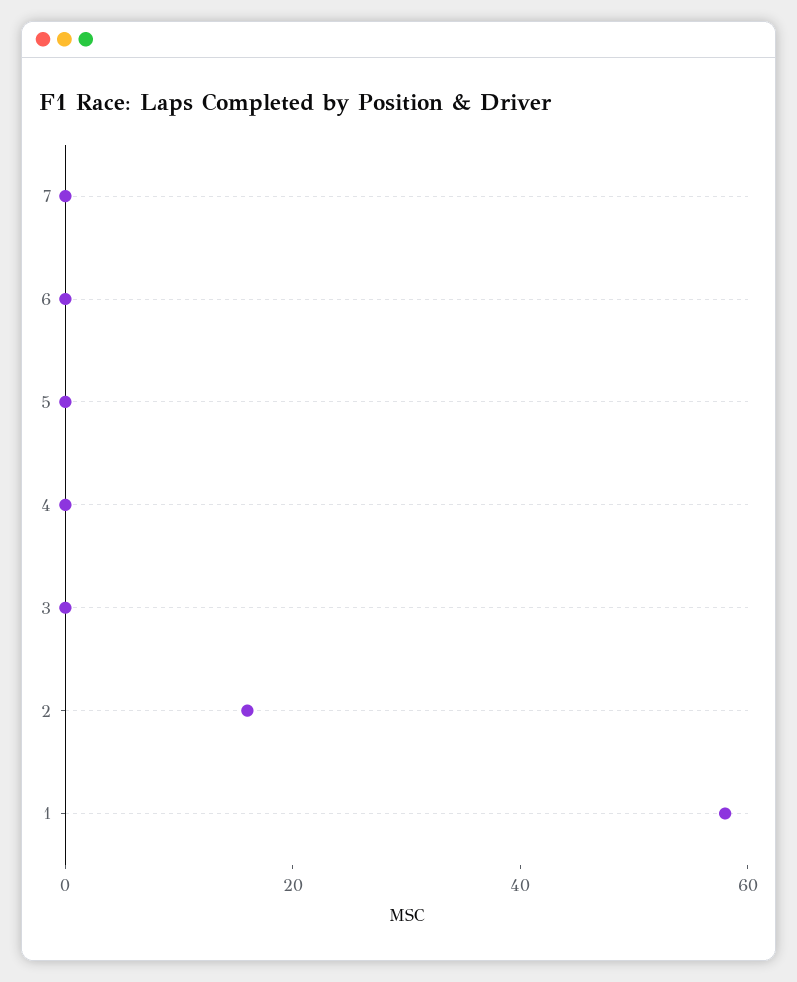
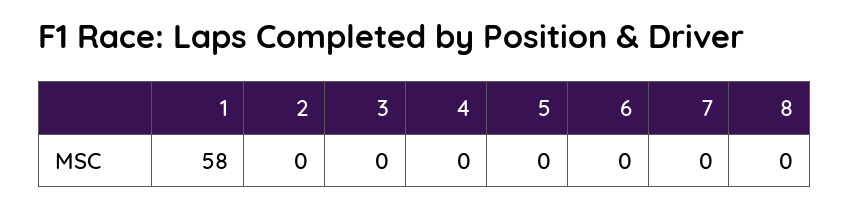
  {
    "7": 0,
    "6": 0,
    "5": 0,
    "4": 0,
    "3": 0,
-   "2": 15,
+   "2": 0,
-   "1": 58
+   "1": 58,
+   "8": 0
  }

